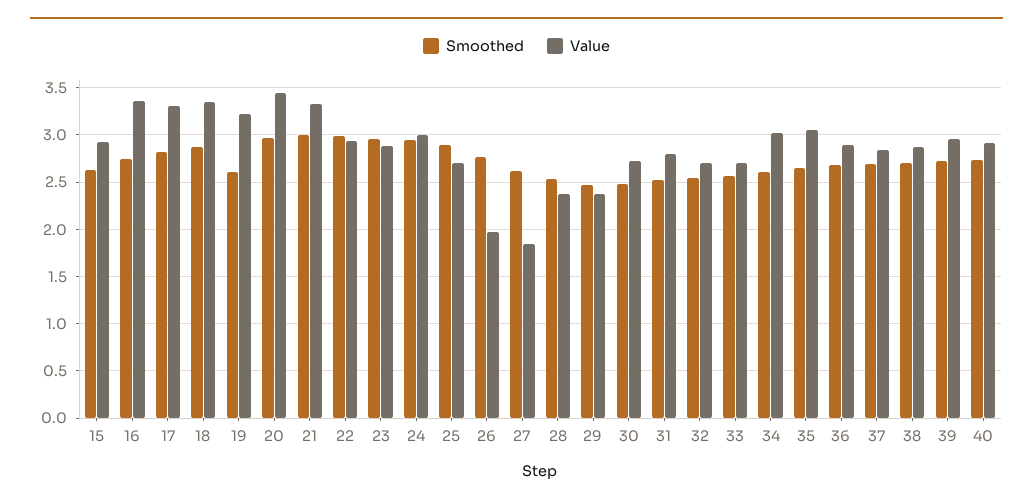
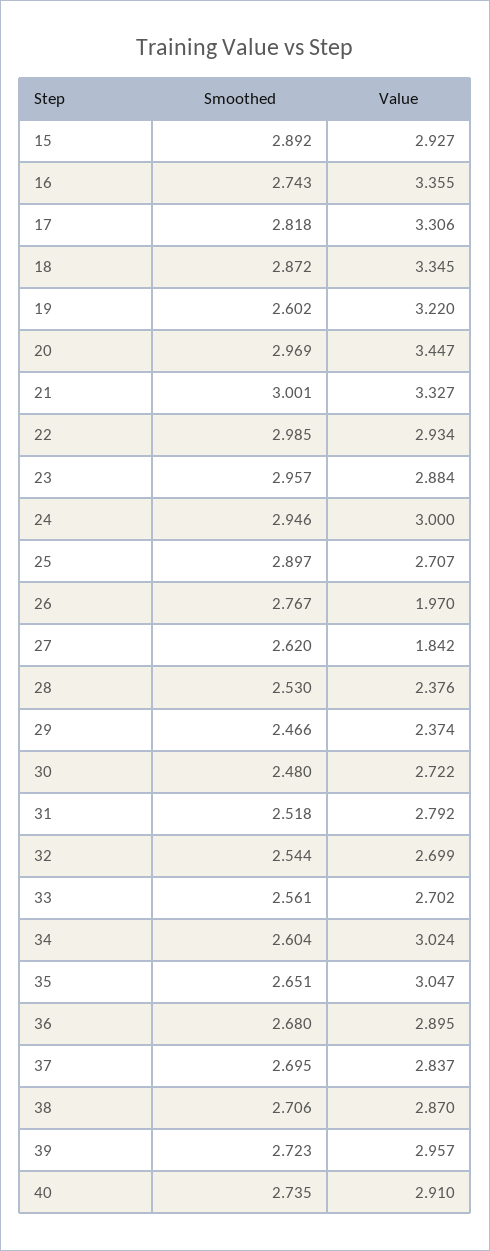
  {
    "Smoothed": {
-     "15": 2.6,
+     "15": 2.892,
      "16": 2.743,
      "17": 2.818,
      "18": 2.872,
      "19": 2.602,
      "20": 2.969,
      "21": 3.001,
      "22": 2.985,
      "23": 2.957,
      "24": 2.946,
      "25": 2.897,
      "26": 2.767,
      "27": 2.62,
      "28": 2.53,
      "29": 2.466,
      "30": 2.48,
      "31": 2.518,
      "32": 2.544,
      "33": 2.561,
      "34": 2.604,
      "35": 2.651,
      "36": 2.68,
      "37": 2.695,
      "38": 2.706,
      "39": 2.723,
      "40": 2.735
    },
    "Value": {
      "15": 2.927,
      "16": 3.355,
      "17": 3.306,
      "18": 3.345,
      "19": 3.22,
      "20": 3.447,
      "21": 3.327,
      "22": 2.934,
      "23": 2.884,
      "24": 3,
      "25": 2.707,
      "26": 1.97,
      "27": 1.842,
      "28": 2.376,
      "29": 2.374,
      "30": 2.722,
      "31": 2.792,
      "32": 2.699,
      "33": 2.702,
      "34": 3.024,
      "35": 3.047,
      "36": 2.895,
      "37": 2.837,
      "38": 2.87,
      "39": 2.957,
      "40": 2.91
    }
  }

